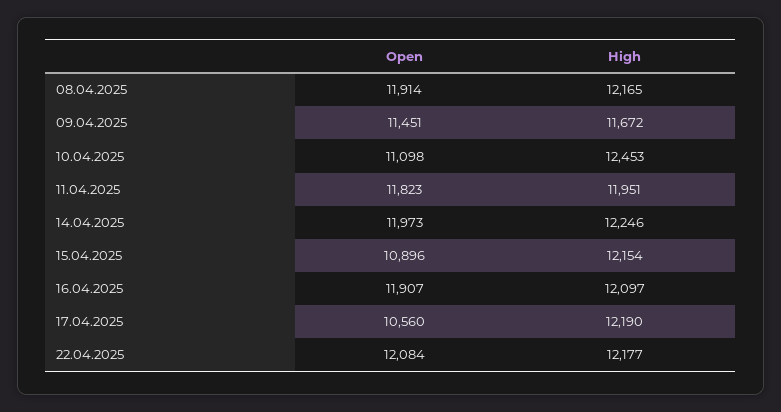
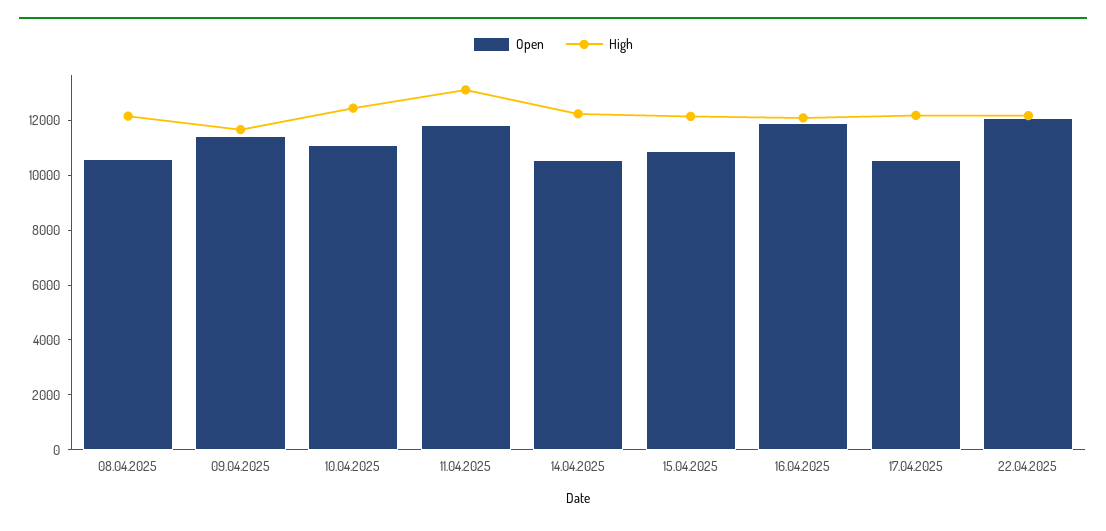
  {
    "Open": {
-     "08.04.2025": 11914,
+     "08.04.2025": 10500,
      "09.04.2025": 11451,
      "10.04.2025": 11098,
      "11.04.2025": 11823,
-     "14.04.2025": 11973,
+     "14.04.2025": 10500,
      "15.04.2025": 10896,
      "16.04.2025": 11907,
      "17.04.2025": 10560,
      "22.04.2025": 12084
    },
    "High": {
      "08.04.2025": 12165,
      "09.04.2025": 11672,
      "10.04.2025": 12453,
-     "11.04.2025": 11951,
+     "11.04.2025": 13000,
      "14.04.2025": 12246,
      "15.04.2025": 12154,
      "16.04.2025": 12097,
      "17.04.2025": 12190,
      "22.04.2025": 12177
    }
  }

